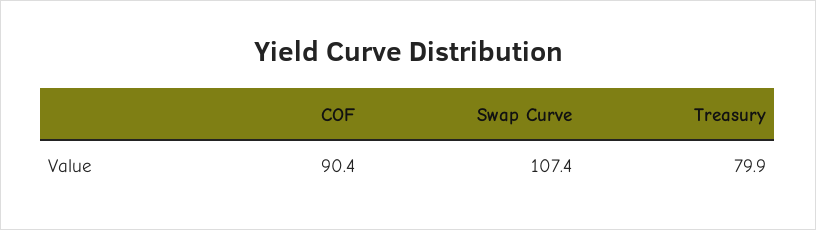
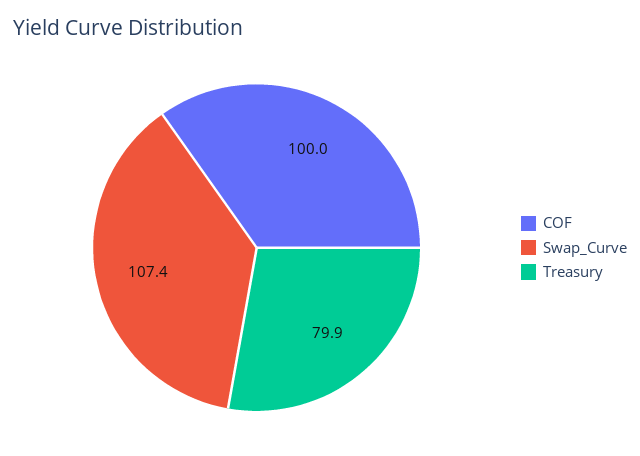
  {
-   "COF": 90.4,
+   "COF": 100,
    "Swap Curve": 107.4,
    "Treasury": 79.9
  }

